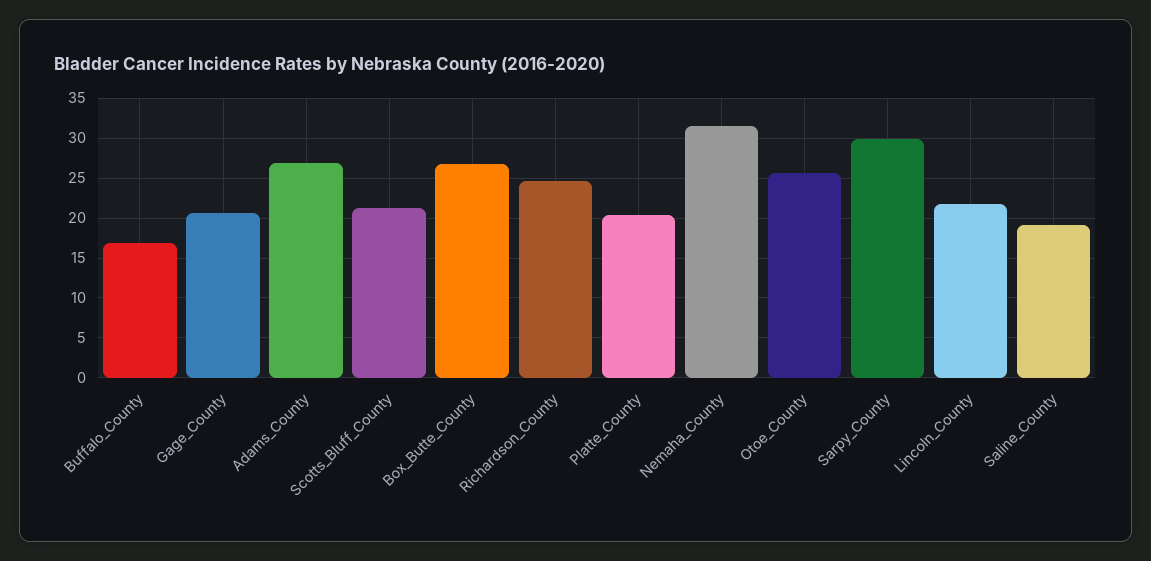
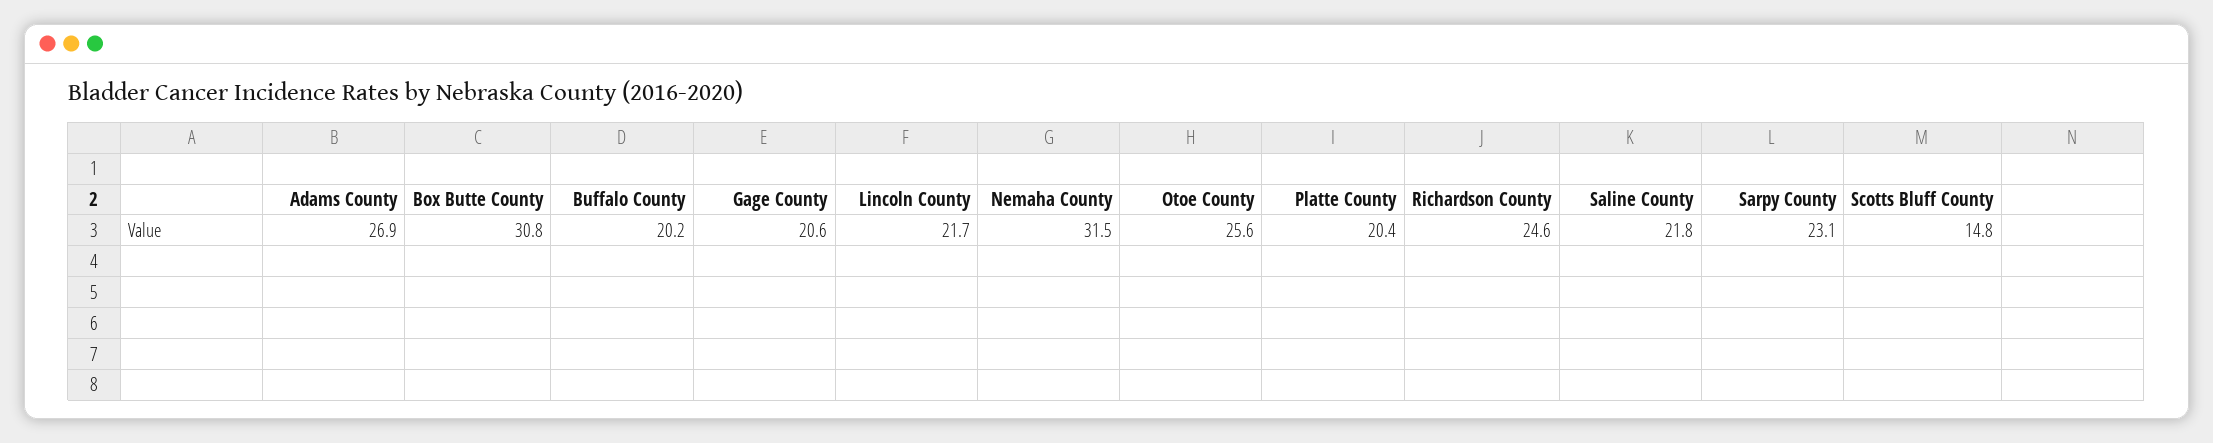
  {
-   "Buffalo_County": 17,
+   "Buffalo_County": 20.2,
    "Gage_County": 20.6,
    "Adams_County": 26.9,
-   "Scotts_Bluff_County": 21,
+   "Scotts_Bluff_County": 14.8,
-   "Box_Butte_County": 27,
+   "Box_Butte_County": 30.8,
    "Richardson_County": 24.6,
    "Platte_County": 20.4,
    "Nemaha_County": 31.5,
    "Otoe_County": 25.6,
-   "Sarpy_County": 30,
+   "Sarpy_County": 23.1,
    "Lincoln_County": 21.7,
-   "Saline_County": 19
+   "Saline_County": 21.8
  }

